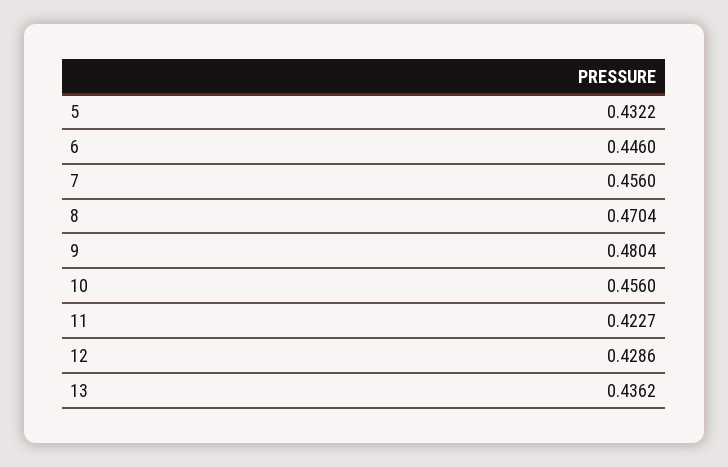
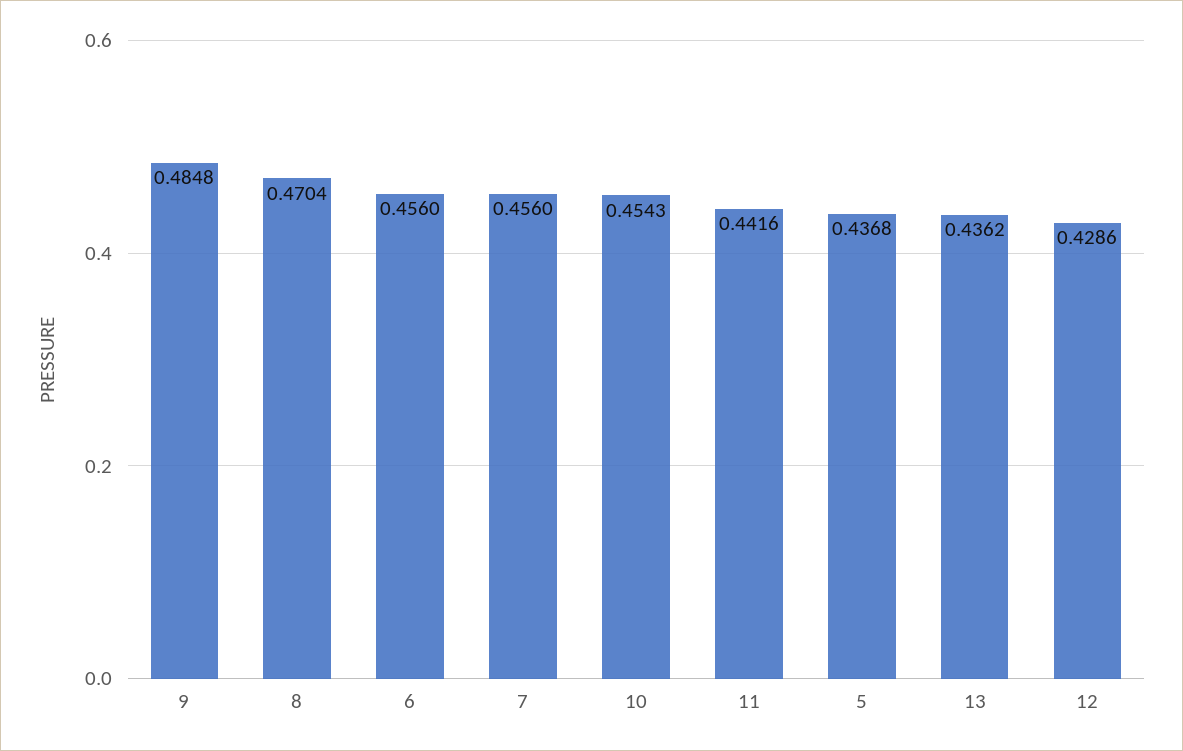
  {
-   "5": 0.4322,
+   "5": 0.4368,
-   "6": 0.446,
+   "6": 0.456,
    "7": 0.456,
    "8": 0.4704,
-   "9": 0.4804,
+   "9": 0.4848,
-   "10": 0.456,
+   "10": 0.4543,
-   "11": 0.4227,
+   "11": 0.4416,
    "12": 0.4286,
    "13": 0.4362
  }

